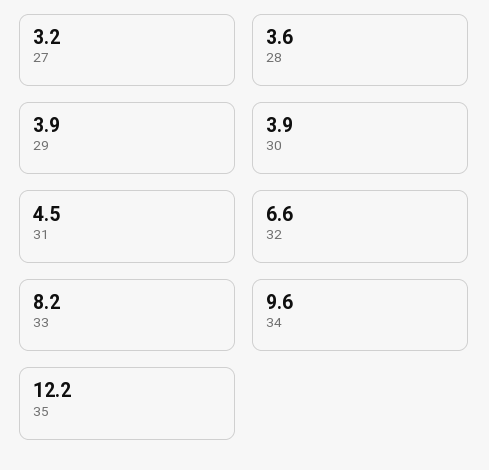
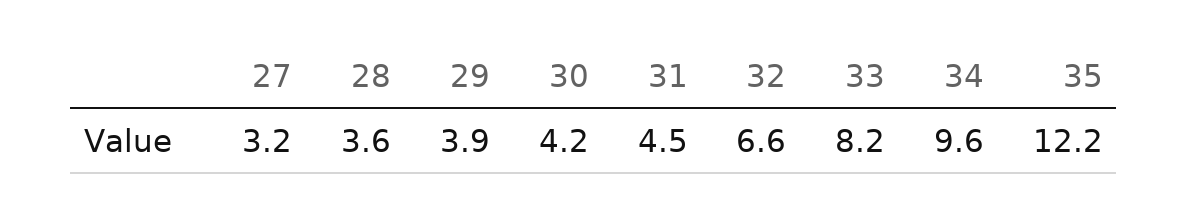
  {
    "27": 3.2,
    "28": 3.6,
    "29": 3.9,
-   "30": 3.9,
+   "30": 4.2,
    "31": 4.5,
    "32": 6.6,
    "33": 8.2,
    "34": 9.6,
    "35": 12.2
  }

